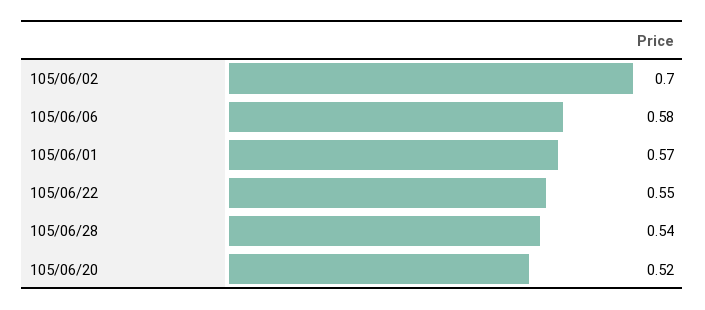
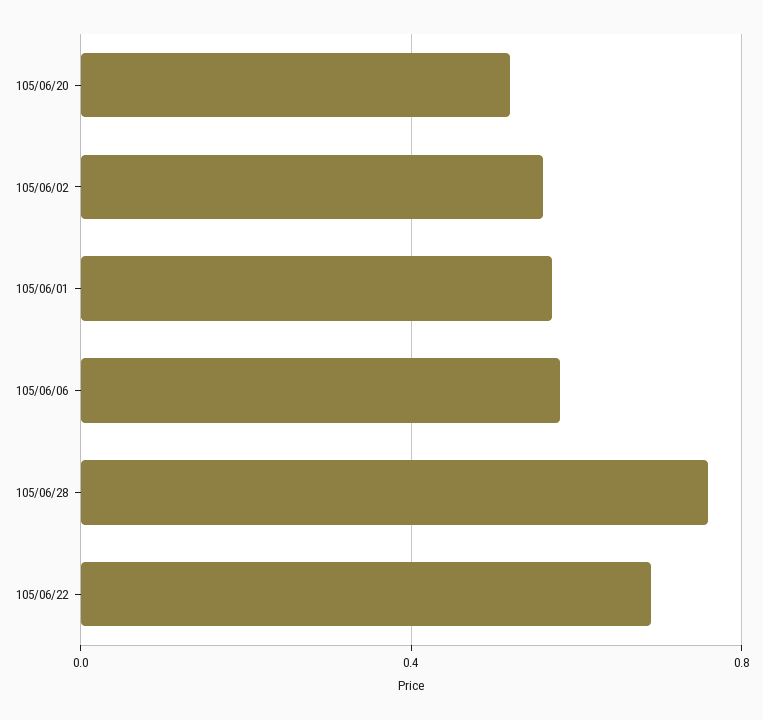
  {
-   "105/06/02": 0.7,
+   "105/06/02": 0.55,
    "105/06/06": 0.58,
    "105/06/01": 0.57,
-   "105/06/22": 0.55,
+   "105/06/22": 0.7,
-   "105/06/28": 0.54,
+   "105/06/28": 0.75,
    "105/06/20": 0.52
  }

